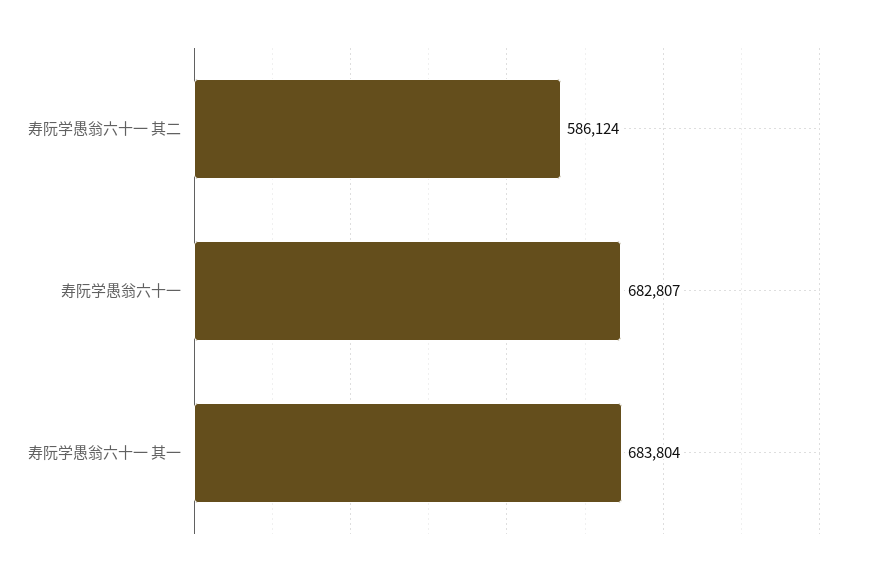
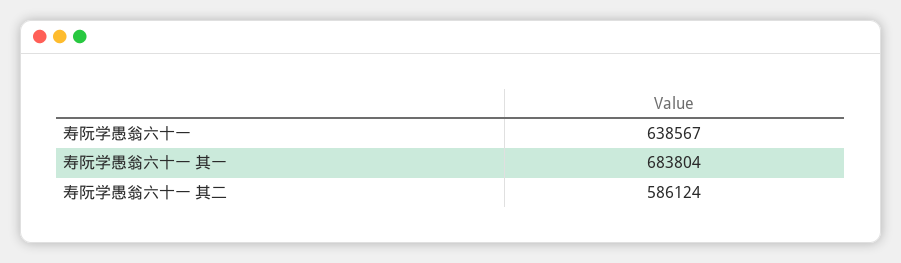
  {
    "寿阮学愚翁六十一 其二": 586124,
-   "寿阮学愚翁六十一": 682807,
+   "寿阮学愚翁六十一": 638567,
    "寿阮学愚翁六十一 其一": 683804
  }

